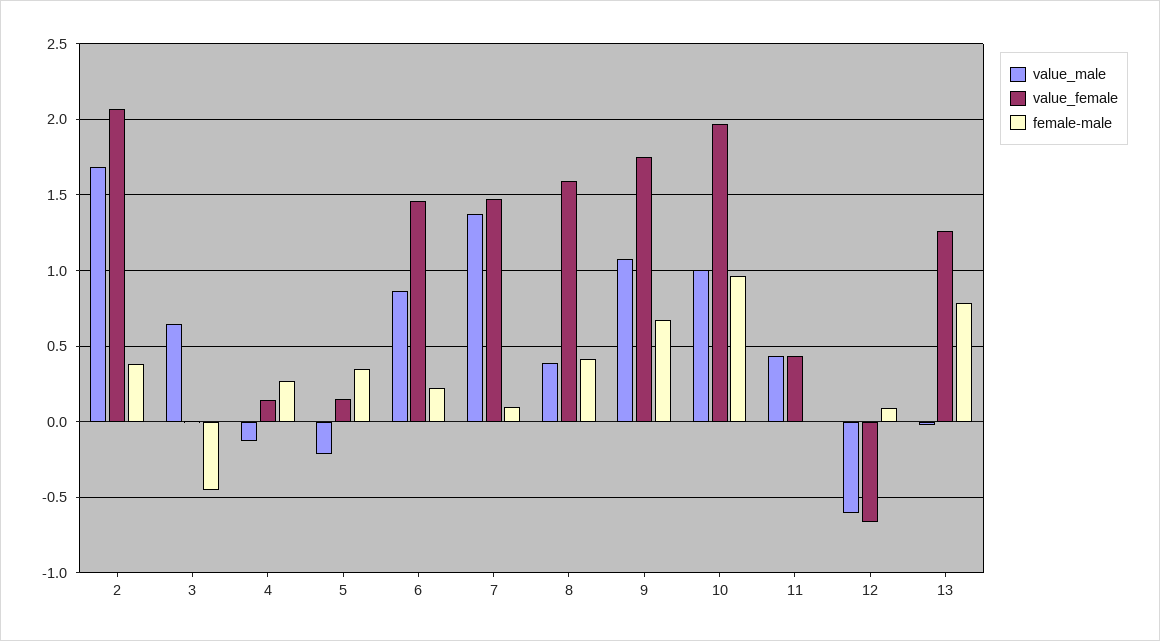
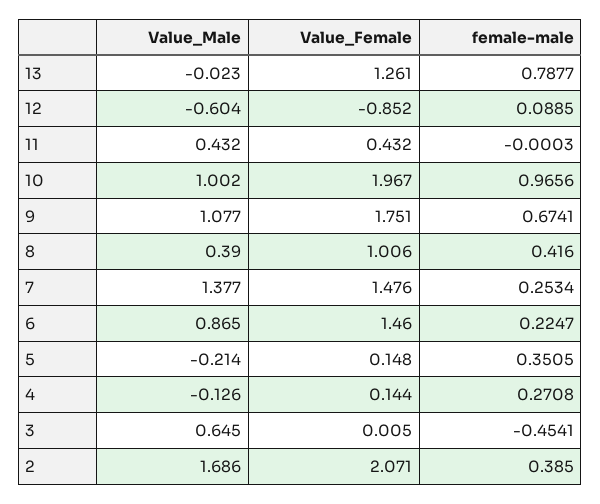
  {
    "value_male": {
      "2": 1.686,
      "3": 0.645,
      "4": -0.126,
      "5": -0.214,
      "6": 0.865,
      "7": 1.377,
      "8": 0.39,
      "9": 1.077,
      "10": 1.002,
      "11": 0.432,
      "12": -0.604,
      "13": -0.023
    },
    "value_female": {
      "2": 2.071,
      "3": 0.005,
      "4": 0.144,
      "5": 0.148,
      "6": 1.46,
      "7": 1.476,
-     "8": 1.6,
+     "8": 1.006,
      "9": 1.751,
      "10": 1.967,
      "11": 0.432,
-     "12": -0.65,
+     "12": -0.852,
      "13": 1.261
    },
    "female-male": {
      "2": 0.385,
      "3": -0.4541,
      "4": 0.2708,
      "5": 0.3505,
      "6": 0.2247,
-     "7": 0.1,
+     "7": 0.2534,
      "8": 0.416,
      "9": 0.6741,
      "10": 0.9656,
      "11": -0.0003,
      "12": 0.0885,
      "13": 0.7877
    }
  }

